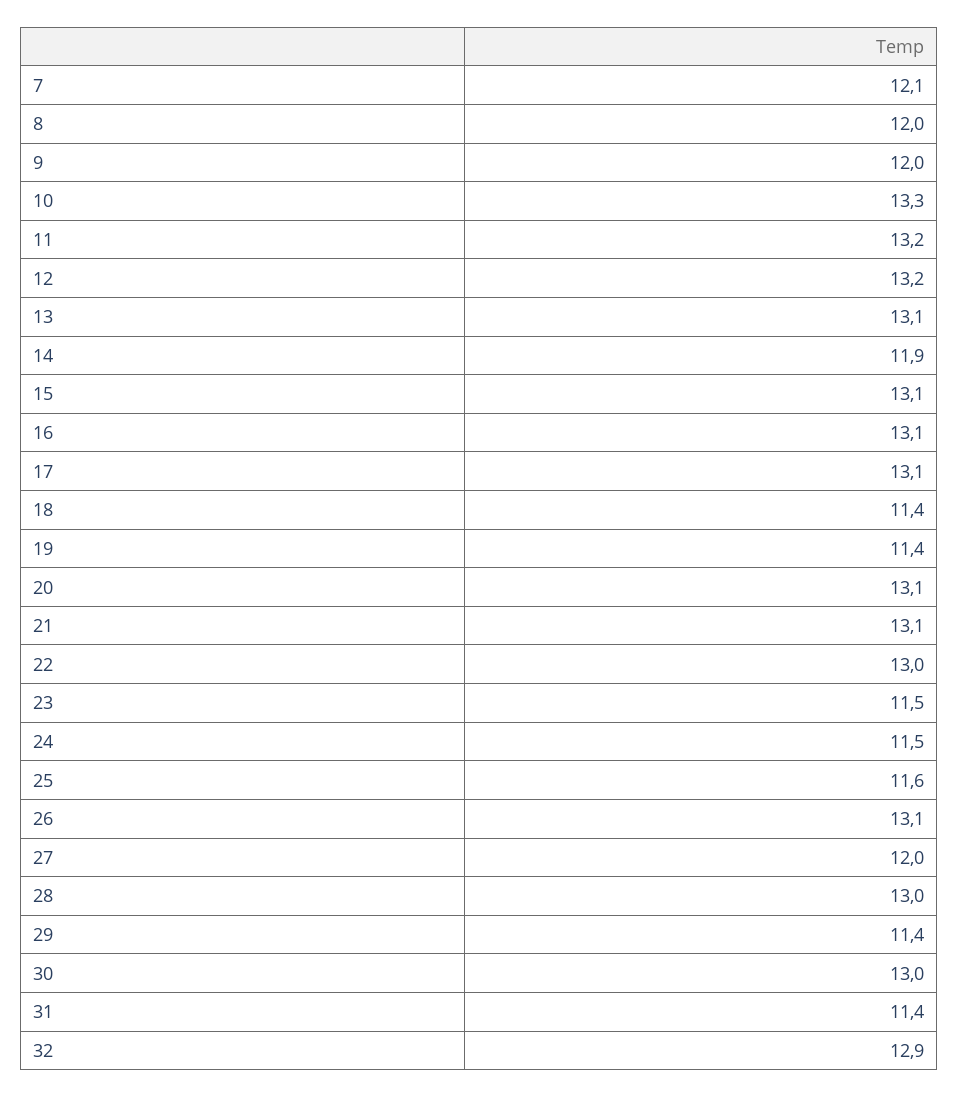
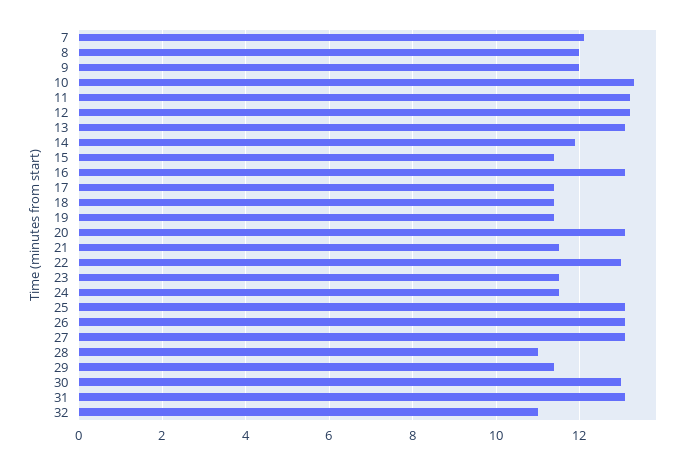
  {
    "7": 12.1,
    "8": 12,
    "9": 12,
    "10": 13.3,
    "11": 13.2,
    "12": 13.2,
    "13": 13.1,
    "14": 11.9,
-   "15": 13.1,
+   "15": 11.5,
    "16": 13.1,
-   "17": 13.1,
+   "17": 11.5,
    "18": 11.4,
    "19": 11.4,
    "20": 13.1,
-   "21": 13.1,
+   "21": 11.5,
    "22": 13,
    "23": 11.5,
    "24": 11.5,
-   "25": 11.6,
+   "25": 13,
    "26": 13.1,
-   "27": 12,
+   "27": 13,
-   "28": 13,
+   "28": 11,
    "29": 11.4,
    "30": 13,
-   "31": 11.4,
+   "31": 13,
-   "32": 12.9
+   "32": 11
  }

